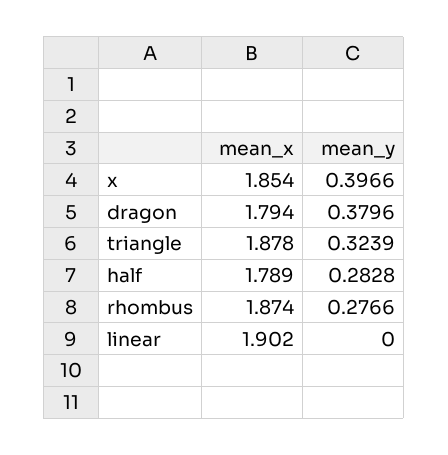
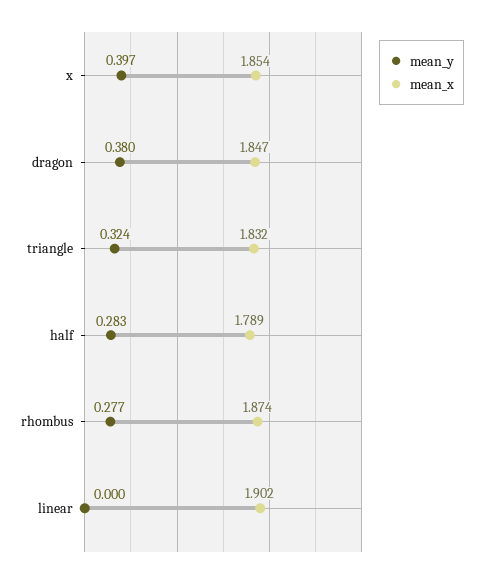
  {
    "mean_x": {
      "x": 1.854,
-     "dragon": 1.794,
+     "dragon": 1.847,
-     "triangle": 1.878,
+     "triangle": 1.832,
      "half": 1.789,
      "rhombus": 1.874,
      "linear": 1.902
    },
    "mean_y": {
      "x": 0.3966,
      "dragon": 0.3796,
      "triangle": 0.3239,
      "half": 0.2828,
      "rhombus": 0.2766,
      "linear": 0
    }
  }

